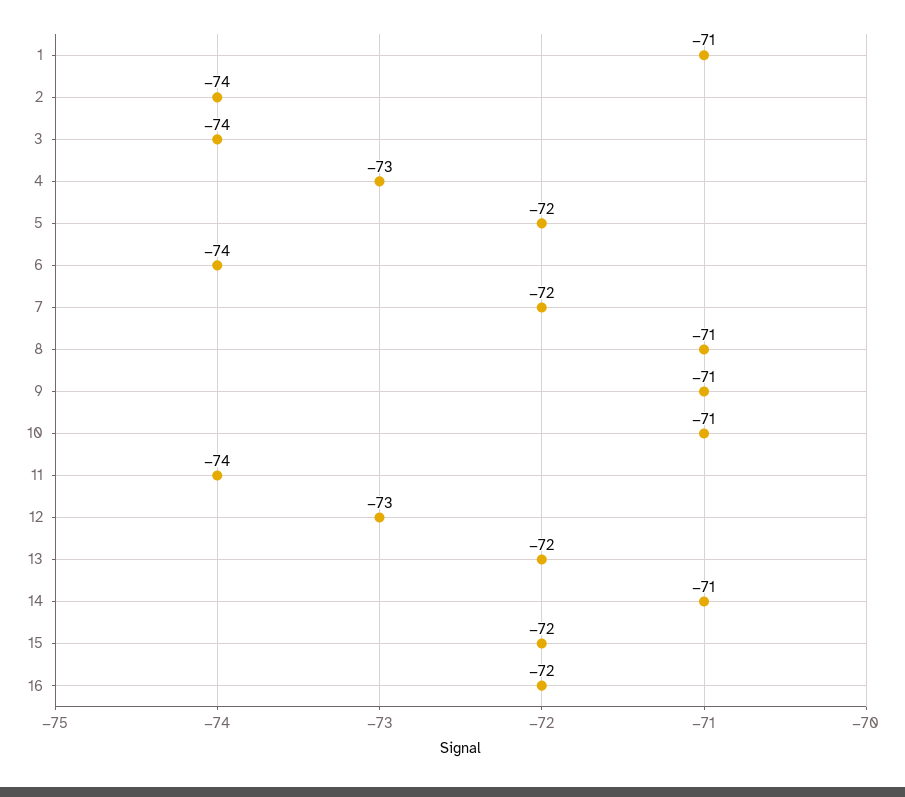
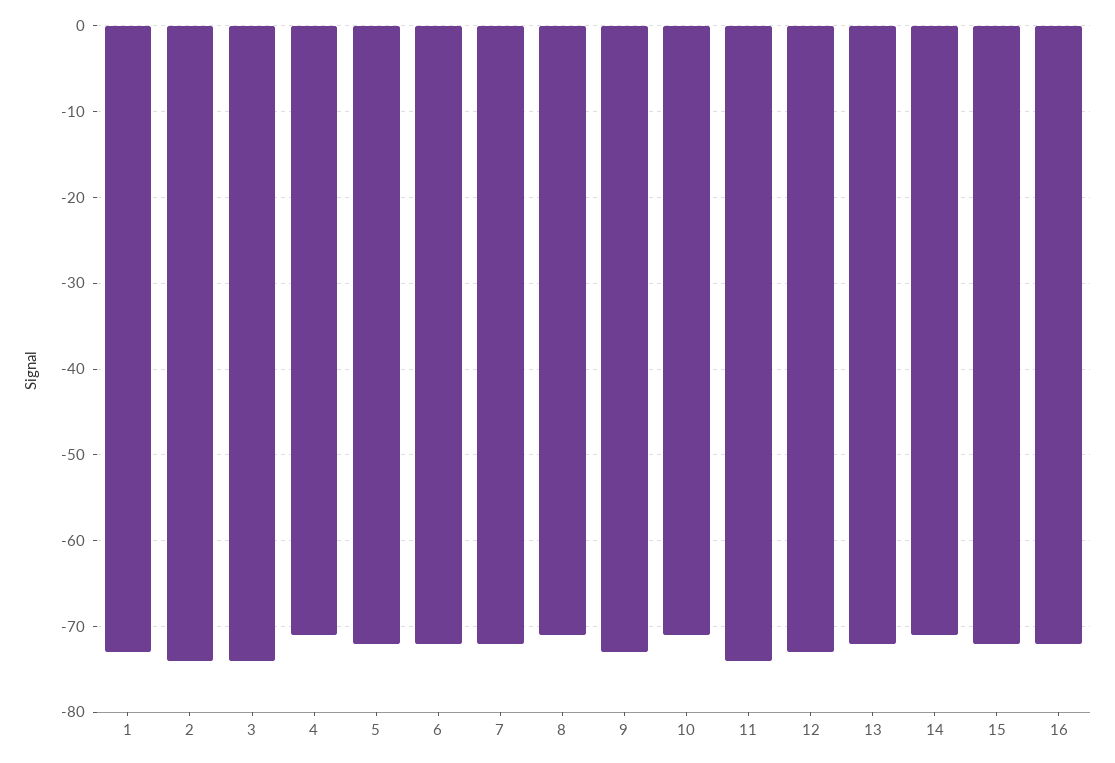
  {
-   "1": -71,
+   "1": -73,
    "2": -74,
    "3": -74,
-   "4": -73,
+   "4": -71,
    "5": -72,
-   "6": -74,
+   "6": -72,
    "7": -72,
    "8": -71,
-   "9": -71,
+   "9": -73,
    "10": -71,
    "11": -74,
    "12": -73,
    "13": -72,
    "14": -71,
    "15": -72,
    "16": -72
  }

